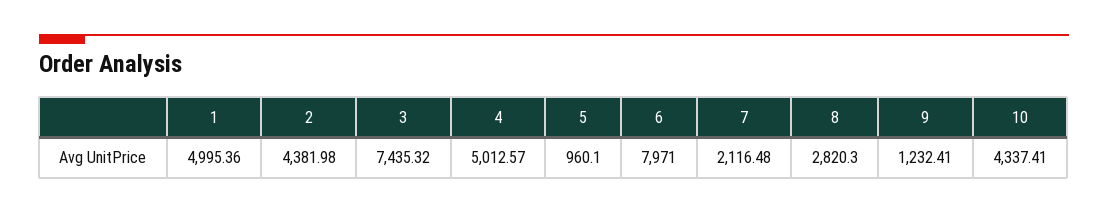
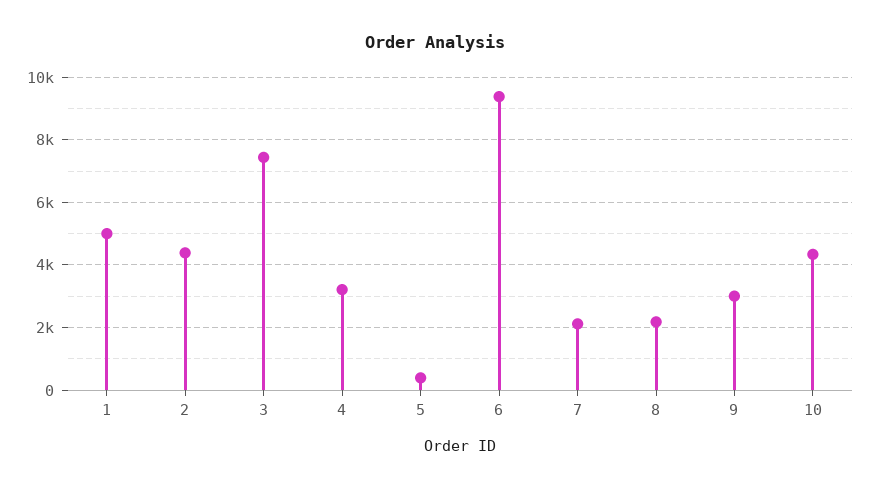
  {
    "1": 4995.36,
    "2": 4381.98,
    "3": 7435.32,
-   "4": 5012.57,
+   "4": 3200,
-   "5": 960.1,
+   "5": 400,
-   "6": 7971,
+   "6": 9400,
    "7": 2116.48,
-   "8": 2820.3,
+   "8": 2200,
-   "9": 1232.41,
+   "9": 3000,
    "10": 4337.41
  }

